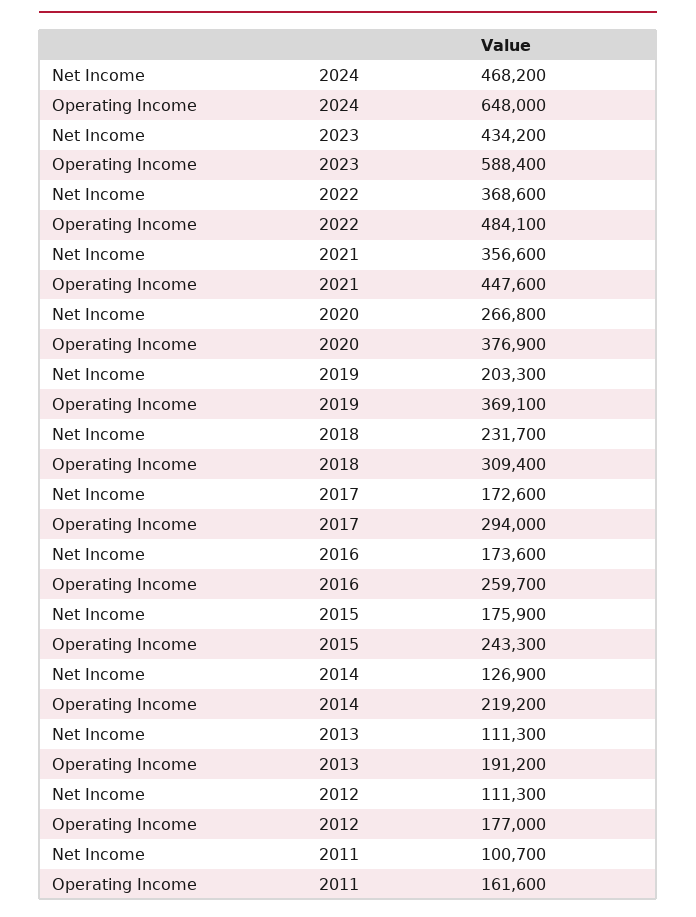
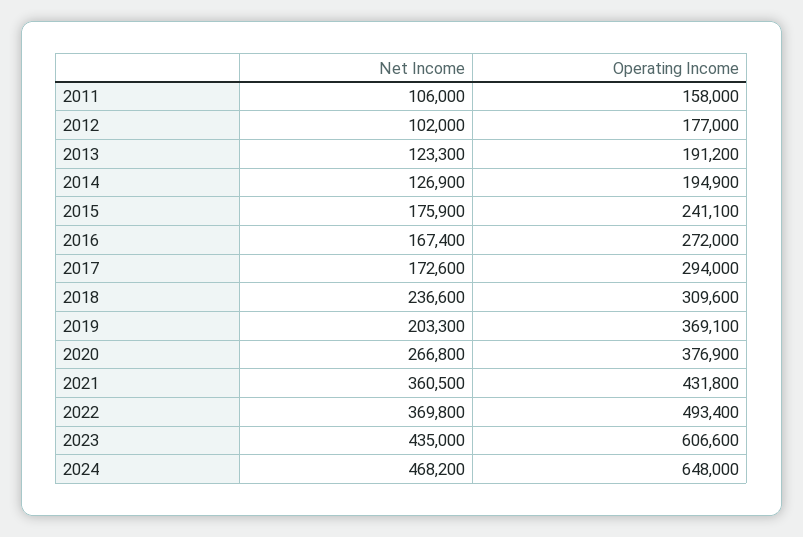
  {
    "Net Income": {
      "2024": 468200,
-     "2023": 434200,
+     "2023": 435000,
-     "2022": 368600,
+     "2022": 369800,
-     "2021": 356600,
+     "2021": 360500,
      "2020": 266800,
      "2019": 203300,
-     "2018": 231700,
+     "2018": 236600,
      "2017": 172600,
-     "2016": 173600,
+     "2016": 167400,
      "2015": 175900,
      "2014": 126900,
-     "2013": 111300,
+     "2013": 123300,
-     "2012": 111300,
+     "2012": 102000,
-     "2011": 100700
+     "2011": 106000
    },
    "Operating Income": {
      "2024": 648000,
-     "2023": 588400,
+     "2023": 606600,
-     "2022": 484100,
+     "2022": 493400,
-     "2021": 447600,
+     "2021": 431800,
      "2020": 376900,
      "2019": 369100,
-     "2018": 309400,
+     "2018": 309600,
      "2017": 294000,
-     "2016": 259700,
+     "2016": 272000,
-     "2015": 243300,
+     "2015": 241100,
-     "2014": 219200,
+     "2014": 194900,
      "2013": 191200,
      "2012": 177000,
-     "2011": 161600
+     "2011": 158000
    }
  }

